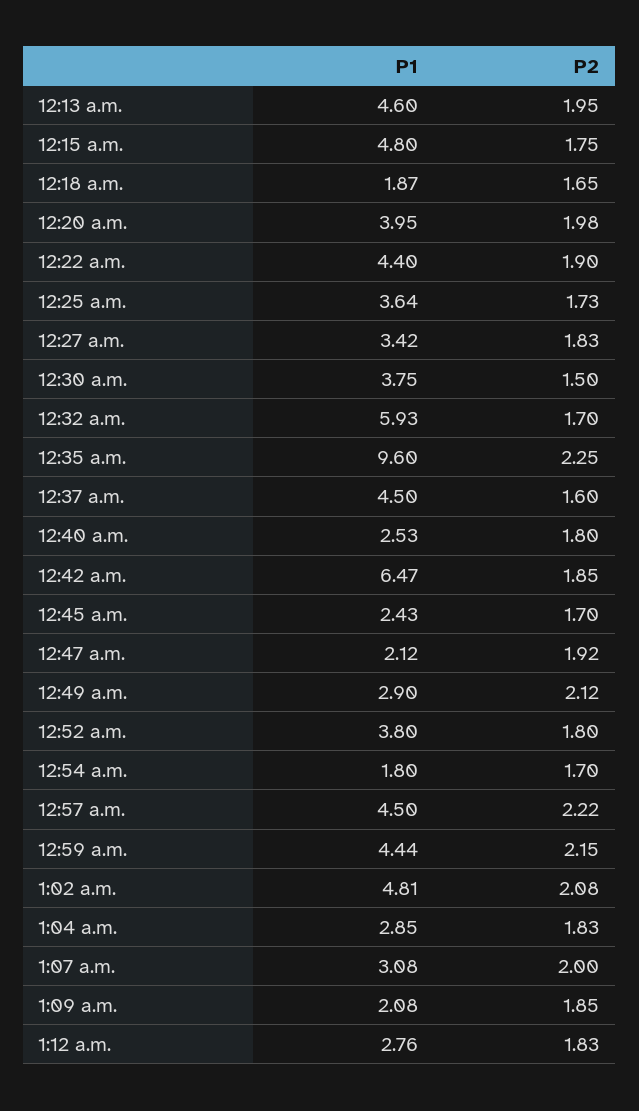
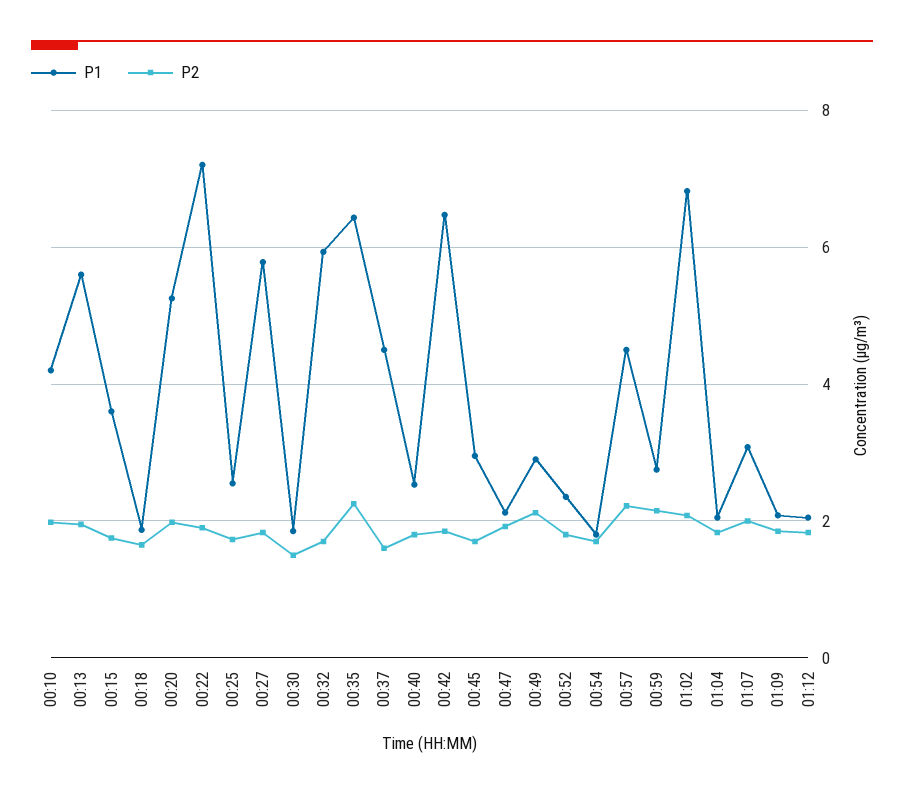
  {
    "P1": {
-     "12:13 a.m.": 4.6,
+     "12:13 a.m.": 5.6,
-     "12:15 a.m.": 4.8,
+     "12:15 a.m.": 3.6,
      "12:18 a.m.": 1.87,
-     "12:20 a.m.": 3.95,
+     "12:20 a.m.": 5.2,
-     "12:22 a.m.": 4.4,
+     "12:22 a.m.": 7.2,
-     "12:25 a.m.": 3.64,
+     "12:25 a.m.": 2.6,
-     "12:27 a.m.": 3.42,
+     "12:27 a.m.": 5.8,
-     "12:30 a.m.": 3.75,
+     "12:30 a.m.": 1.8,
      "12:32 a.m.": 5.93,
-     "12:35 a.m.": 9.6,
+     "12:35 a.m.": 6.4,
      "12:37 a.m.": 4.5,
      "12:40 a.m.": 2.53,
      "12:42 a.m.": 6.47,
-     "12:45 a.m.": 2.43,
+     "12:45 a.m.": 3,
      "12:47 a.m.": 2.12,
      "12:49 a.m.": 2.9,
-     "12:52 a.m.": 3.8,
+     "12:52 a.m.": 2.4,
      "12:54 a.m.": 1.8,
      "12:57 a.m.": 4.5,
-     "12:59 a.m.": 4.44,
+     "12:59 a.m.": 2.8,
-     "1:02 a.m.": 4.81,
+     "1:02 a.m.": 6.8,
-     "1:04 a.m.": 2.85,
+     "1:04 a.m.": 2,
      "1:07 a.m.": 3.08,
      "1:09 a.m.": 2.08,
-     "1:12 a.m.": 2.76
+     "1:12 a.m.": 2,
+     "00:10": 4.2
    },
    "P2": {
      "12:13 a.m.": 1.95,
      "12:15 a.m.": 1.75,
      "12:18 a.m.": 1.65,
      "12:20 a.m.": 1.98,
      "12:22 a.m.": 1.9,
      "12:25 a.m.": 1.73,
      "12:27 a.m.": 1.83,
      "12:30 a.m.": 1.5,
      "12:32 a.m.": 1.7,
      "12:35 a.m.": 2.25,
      "12:37 a.m.": 1.6,
      "12:40 a.m.": 1.8,
      "12:42 a.m.": 1.85,
      "12:45 a.m.": 1.7,
      "12:47 a.m.": 1.92,
      "12:49 a.m.": 2.12,
      "12:52 a.m.": 1.8,
      "12:54 a.m.": 1.7,
      "12:57 a.m.": 2.22,
      "12:59 a.m.": 2.15,
      "1:02 a.m.": 2.08,
      "1:04 a.m.": 1.83,
      "1:07 a.m.": 2,
      "1:09 a.m.": 1.85,
-     "1:12 a.m.": 1.83
+     "1:12 a.m.": 1.83,
+     "00:10": 2
    }
  }

